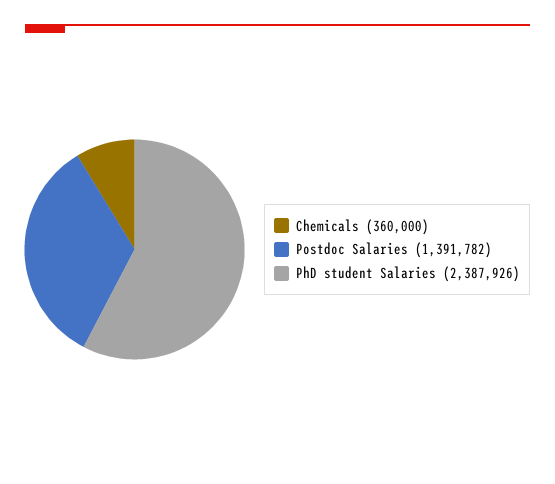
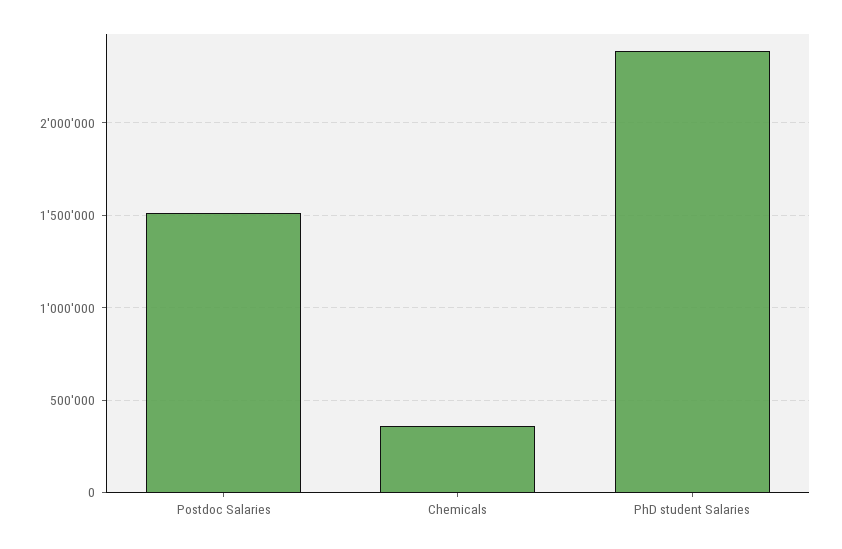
  {
    "Chemicals": 360000,
-   "Postdoc Salaries": 1391782,
+   "Postdoc Salaries": 1500000,
    "PhD student Salaries": 2387926
  }

